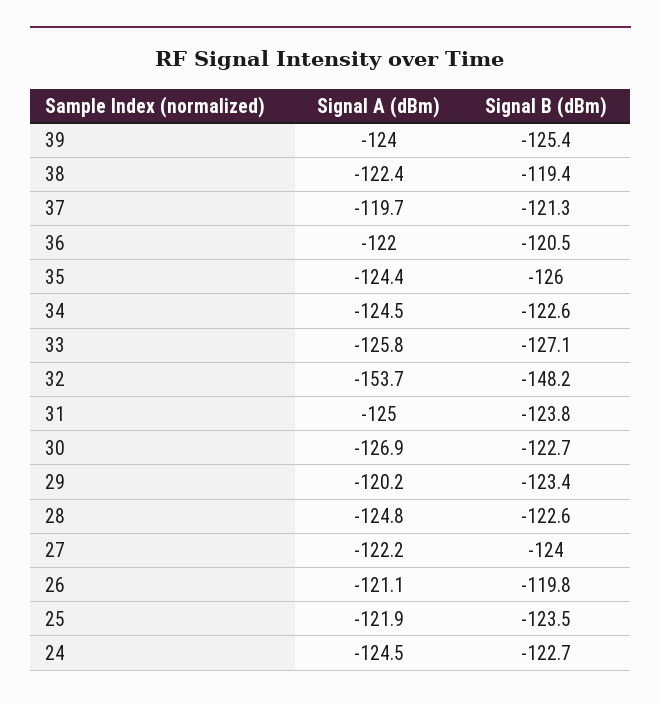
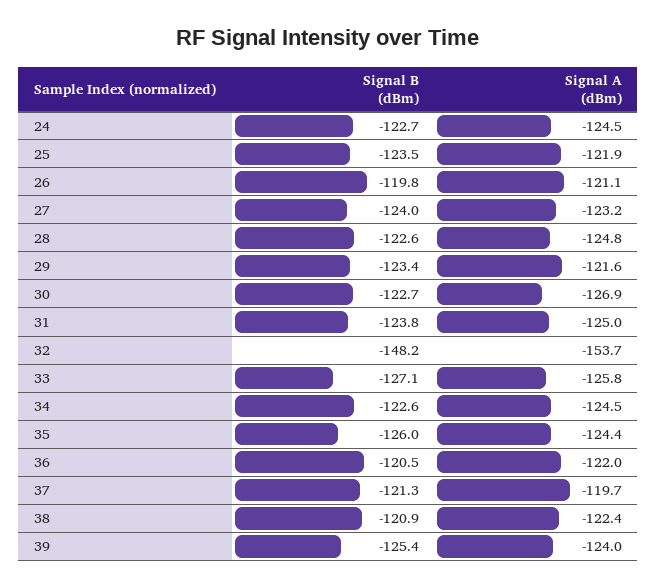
  {
    "Signal A (dBm)": {
      "39": -124,
      "38": -122.4,
      "37": -119.7,
      "36": -122,
      "35": -124.4,
      "34": -124.5,
      "33": -125.8,
      "32": -153.7,
      "31": -125,
      "30": -126.9,
-     "29": -120.2,
+     "29": -121.6,
      "28": -124.8,
-     "27": -122.2,
+     "27": -123.2,
      "26": -121.1,
      "25": -121.9,
      "24": -124.5
    },
    "Signal B (dBm)": {
      "39": -125.4,
-     "38": -119.4,
+     "38": -120.9,
      "37": -121.3,
      "36": -120.5,
      "35": -126,
      "34": -122.6,
      "33": -127.1,
      "32": -148.2,
      "31": -123.8,
      "30": -122.7,
      "29": -123.4,
      "28": -122.6,
      "27": -124,
      "26": -119.8,
      "25": -123.5,
      "24": -122.7
    }
  }

